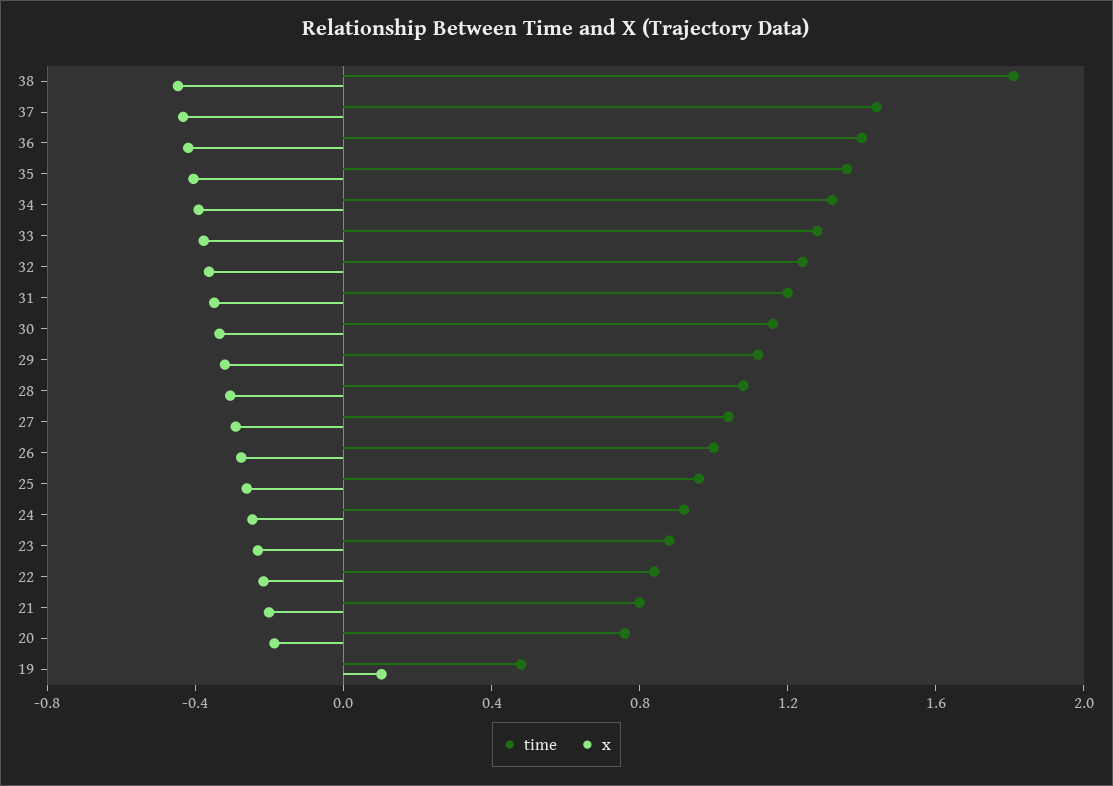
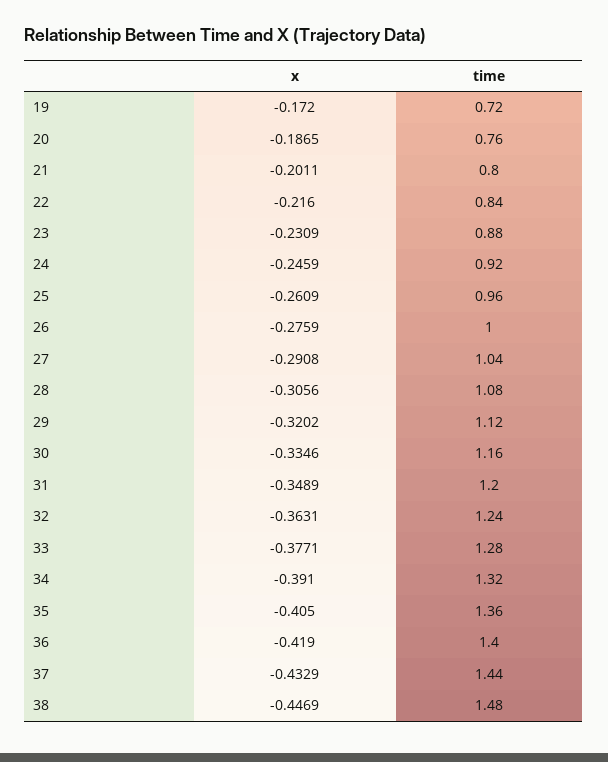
  {
    "time": {
-     "38": 1.8,
+     "38": 1.48,
      "37": 1.44,
      "36": 1.4,
      "35": 1.36,
      "34": 1.32,
      "33": 1.28,
      "32": 1.24,
      "31": 1.2,
      "30": 1.16,
      "29": 1.12,
      "28": 1.08,
      "27": 1.04,
      "26": 1,
      "25": 0.96,
      "24": 0.92,
      "23": 0.88,
      "22": 0.84,
      "21": 0.8,
      "20": 0.76,
-     "19": 0.5
+     "19": 0.72
    },
    "x": {
      "38": -0.4469,
      "37": -0.4329,
      "36": -0.419,
      "35": -0.405,
      "34": -0.391,
      "33": -0.3771,
      "32": -0.3631,
      "31": -0.3489,
      "30": -0.3346,
      "29": -0.3202,
      "28": -0.3056,
      "27": -0.2908,
      "26": -0.2759,
      "25": -0.2609,
      "24": -0.2459,
      "23": -0.2309,
      "22": -0.216,
      "21": -0.2011,
      "20": -0.1865,
-     "19": 0.1
+     "19": -0.172
    }
  }

